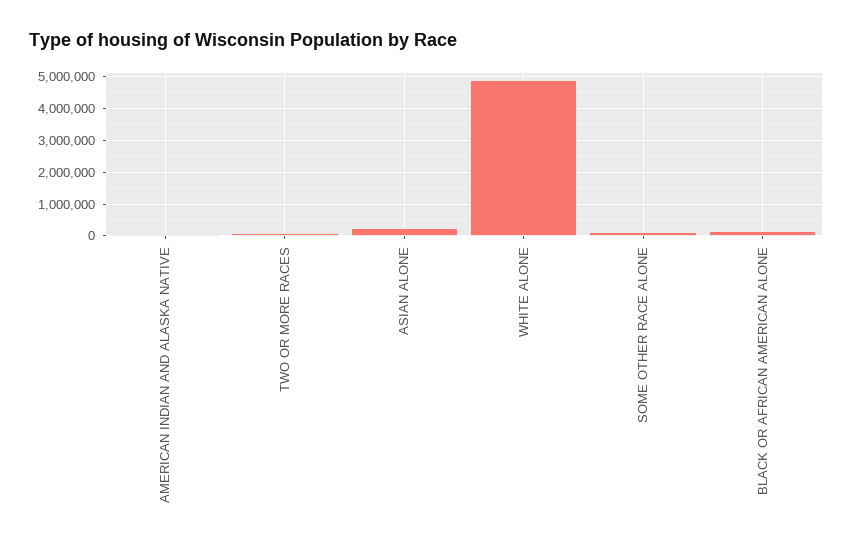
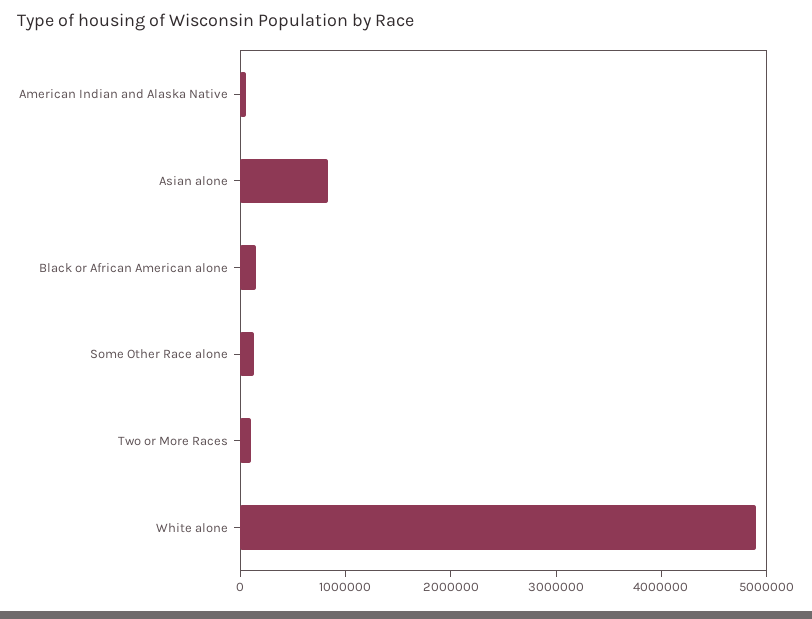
  {
    "AMERICAN INDIAN AND ALASKA NATIVE": 0,
    "TWO OR MORE RACES": 200000,
-   "ASIAN ALONE": 200000,
+   "ASIAN ALONE": 800000,
    "WHITE ALONE": 5000000,
    "SOME OTHER RACE ALONE": 200000,
    "BLACK OR AFRICAN AMERICAN ALONE": 200000
  }

